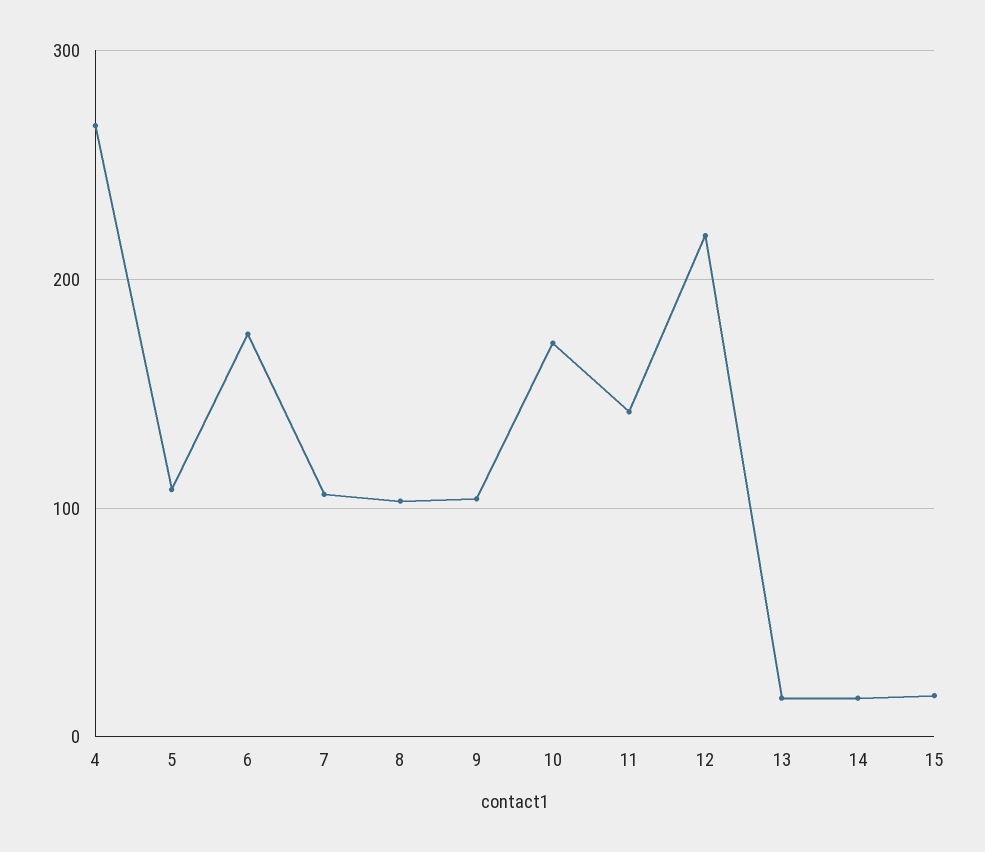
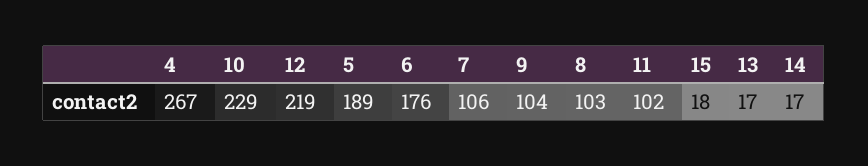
  {
    "4": 267,
-   "5": 110,
+   "5": 189,
    "6": 176,
    "7": 106,
    "8": 103,
    "9": 104,
-   "10": 170,
+   "10": 229,
-   "11": 140,
+   "11": 102,
    "12": 219,
    "13": 17,
    "14": 17,
    "15": 18
  }

